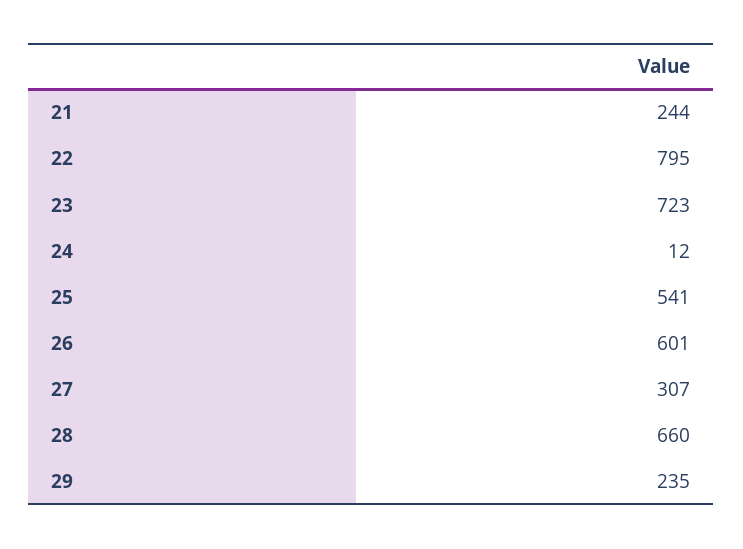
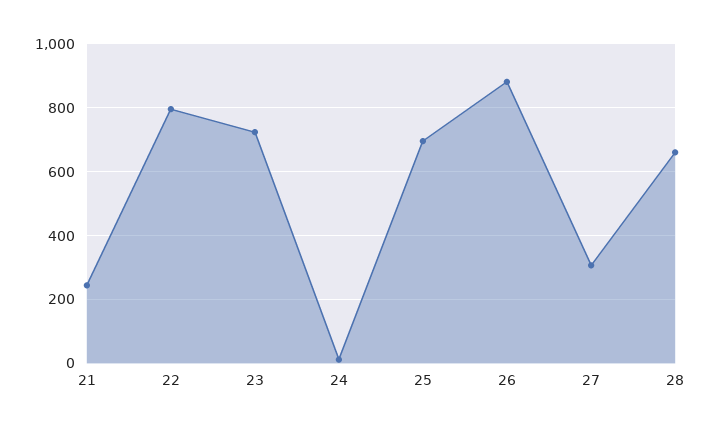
  {
    "21": 244,
    "22": 795,
    "23": 723,
    "24": 12,
-   "25": 541,
+   "25": 700,
-   "26": 601,
+   "26": 880,
    "27": 307,
-   "28": 660,
+   "28": 660
-   "29": 235
  }

